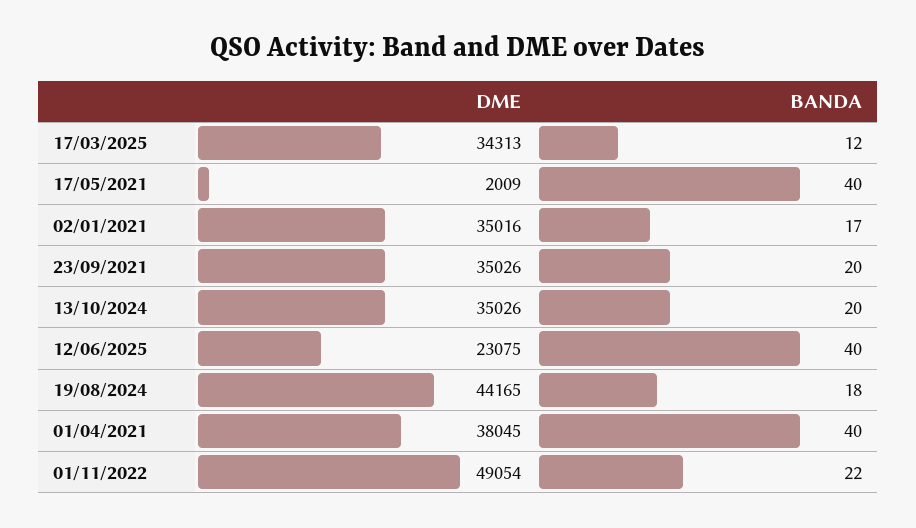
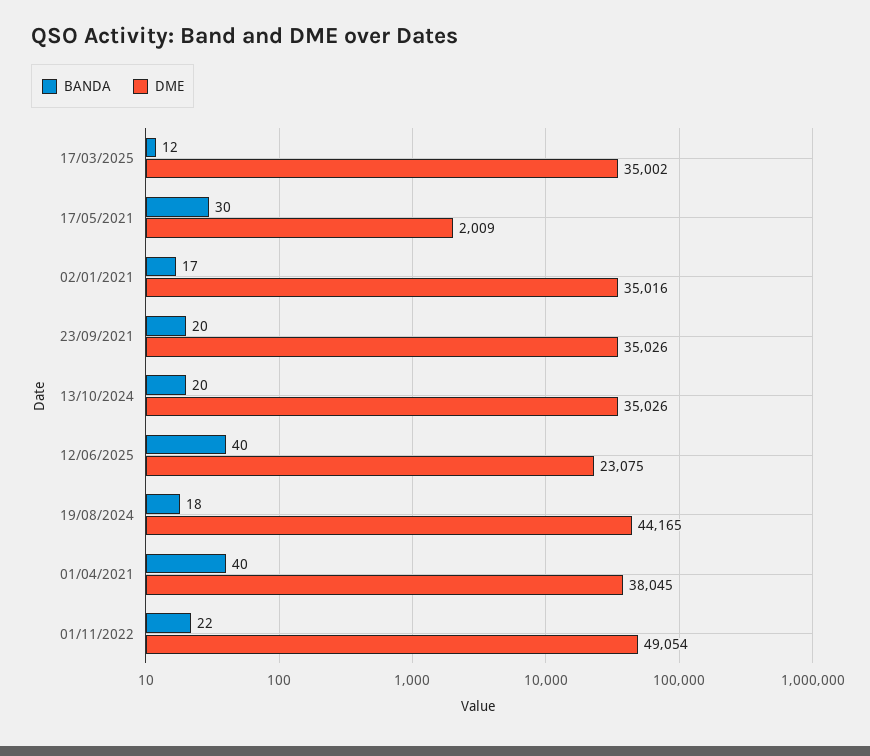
  {
    "DME": {
-     "17/03/2025": 34313,
+     "17/03/2025": 35002,
      "17/05/2021": 2009,
      "02/01/2021": 35016,
      "23/09/2021": 35026,
      "13/10/2024": 35026,
      "12/06/2025": 23075,
      "19/08/2024": 44165,
      "01/04/2021": 38045,
      "01/11/2022": 49054
    },
    "BANDA": {
      "17/03/2025": 12,
-     "17/05/2021": 40,
+     "17/05/2021": 30,
      "02/01/2021": 17,
      "23/09/2021": 20,
      "13/10/2024": 20,
      "12/06/2025": 40,
      "19/08/2024": 18,
      "01/04/2021": 40,
      "01/11/2022": 22
    }
  }

